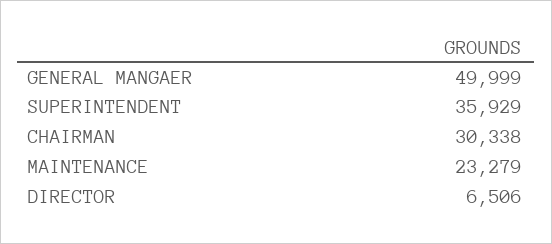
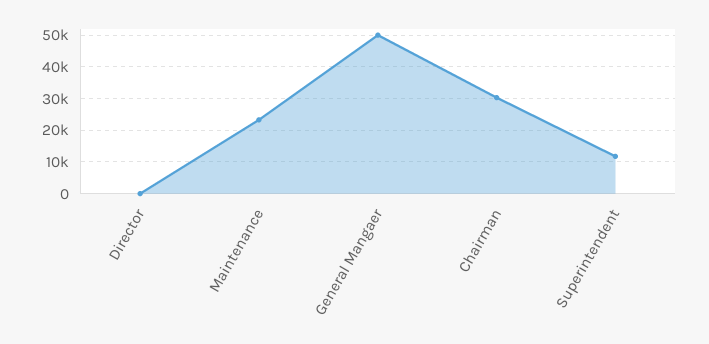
  {
    "GENERAL MANGAER": 49999,
-   "SUPERINTENDENT": 35929,
+   "SUPERINTENDENT": 12000,
    "CHAIRMAN": 30338,
    "MAINTENANCE": 23279,
-   "DIRECTOR": 6506
+   "DIRECTOR": 0
  }

